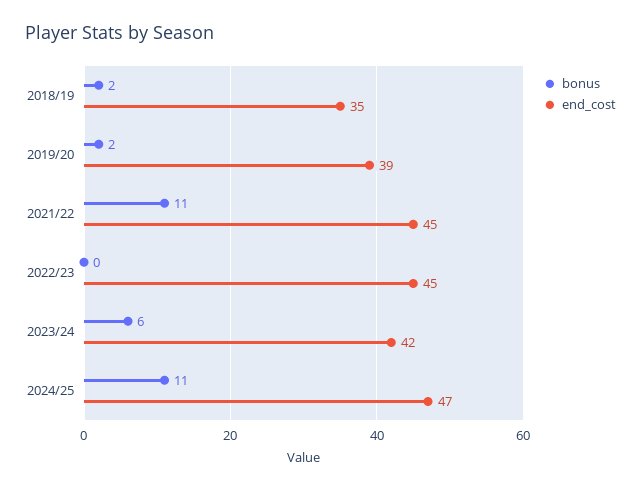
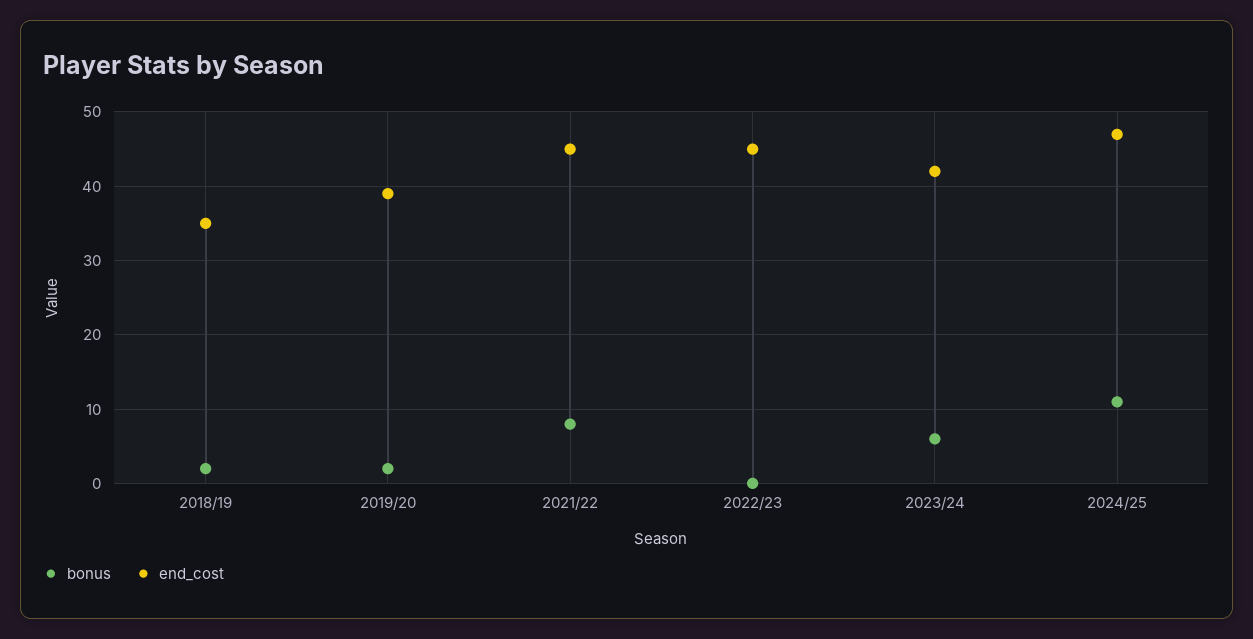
  {
    "bonus": {
      "2018/19": 2,
      "2019/20": 2,
-     "2021/22": 11,
+     "2021/22": 8,
      "2022/23": 0,
      "2023/24": 6,
      "2024/25": 11
    },
    "end_cost": {
      "2018/19": 35,
      "2019/20": 39,
      "2021/22": 45,
      "2022/23": 45,
      "2023/24": 42,
      "2024/25": 47
    }
  }

